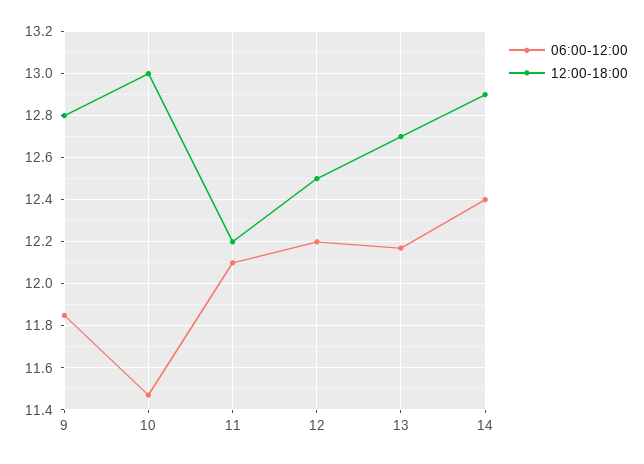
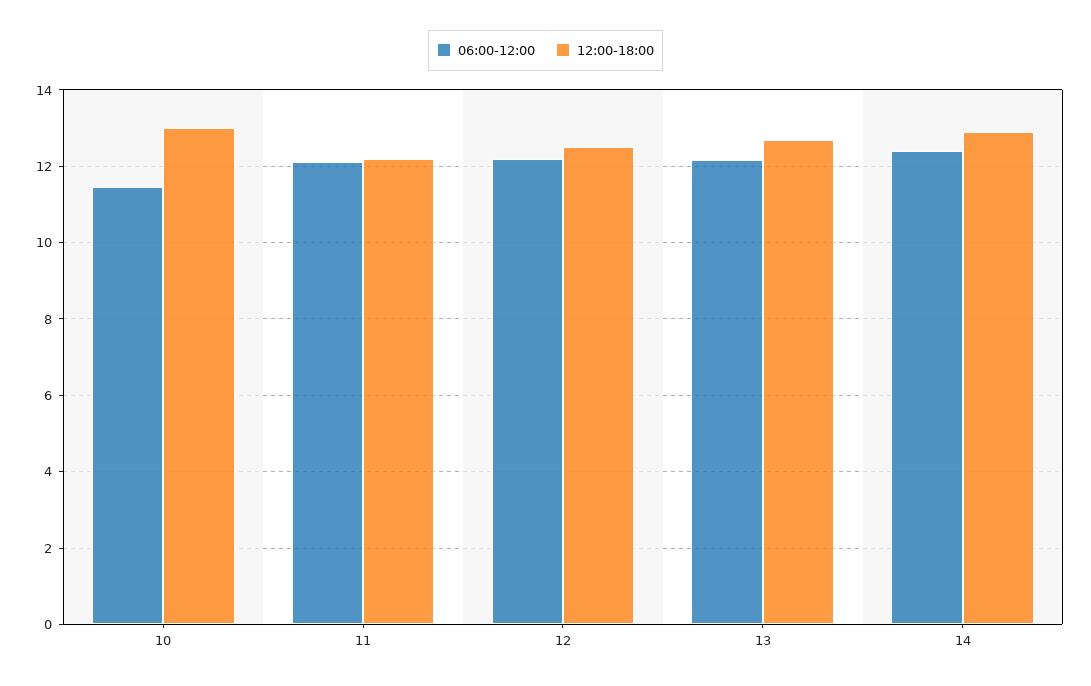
  {
    "06:00-12:00": {
-     "9": 11.85,
      "10": 11.45,
      "11": 12.1,
      "12": 12.2,
      "13": 12.15,
      "14": 12.4
    },
    "12:00-18:00": {
-     "9": 12.8,
      "10": 13,
      "11": 12.2,
      "12": 12.5,
      "13": 12.7,
      "14": 12.9
    }
  }

